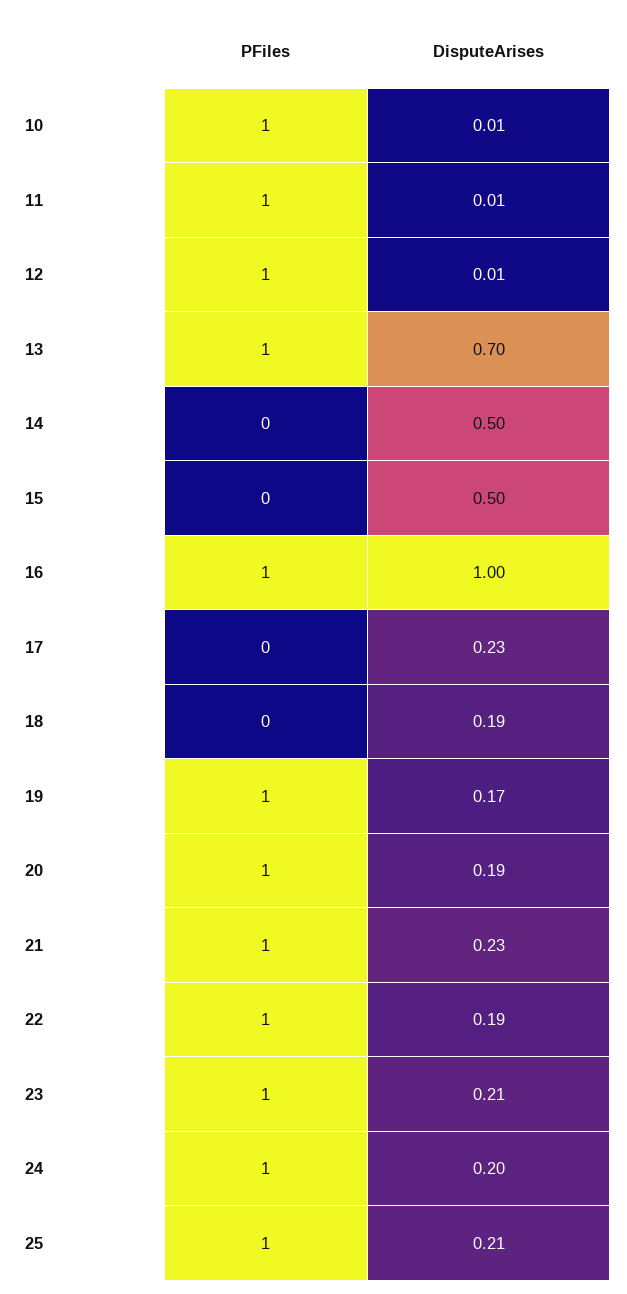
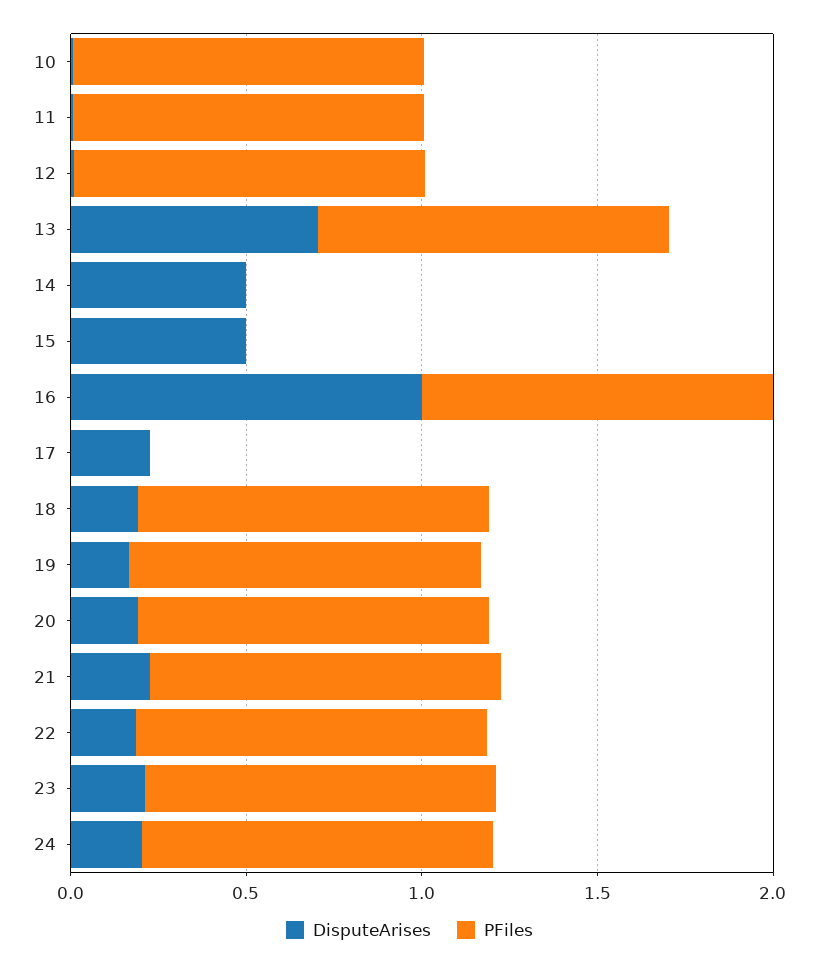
  {
    "PFiles": {
      "10": 1,
      "11": 1,
      "12": 1,
      "13": 1,
      "14": 0,
      "15": 0,
      "16": 1,
      "17": 0,
-     "18": 0,
+     "18": 1,
      "19": 1,
      "20": 1,
      "21": 1,
      "22": 1,
      "23": 1,
-     "24": 1,
+     "24": 1
-     "25": 1
    },
    "DisputeArises": {
      "10": 0.01,
      "11": 0.01,
      "12": 0.01,
      "13": 0.7,
      "14": 0.5,
      "15": 0.5,
      "16": 1,
      "17": 0.23,
      "18": 0.19,
      "19": 0.17,
      "20": 0.19,
      "21": 0.23,
      "22": 0.19,
      "23": 0.21,
-     "24": 0.2,
+     "24": 0.2
-     "25": 0.21
    }
  }

